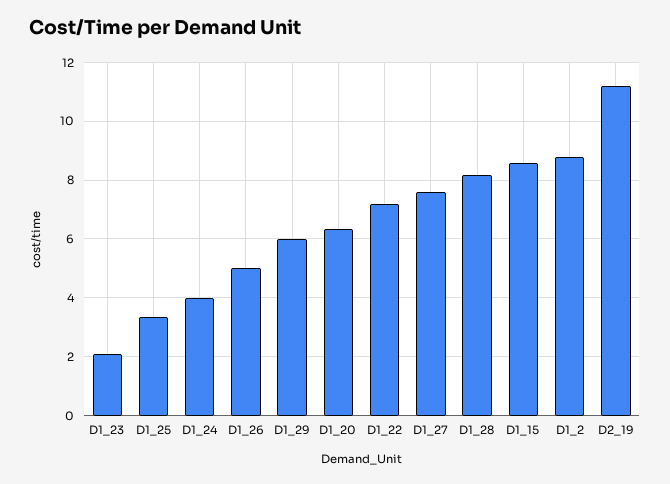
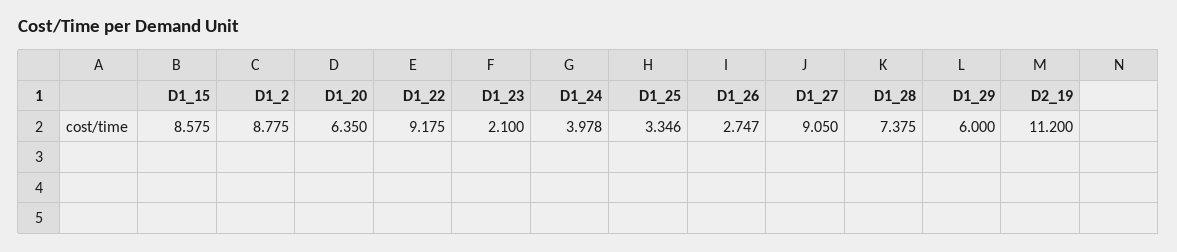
  {
    "D1_23": 2.1,
    "D1_25": 3.346,
    "D1_24": 3.978,
-   "D1_26": 5,
+   "D1_26": 2.747,
    "D1_29": 6,
    "D1_20": 6.35,
-   "D1_22": 7.25,
+   "D1_22": 9.175,
-   "D1_27": 7.5,
+   "D1_27": 9.05,
-   "D1_28": 8.25,
+   "D1_28": 7.375,
    "D1_15": 8.575,
    "D1_2": 8.775,
    "D2_19": 11.2
  }

